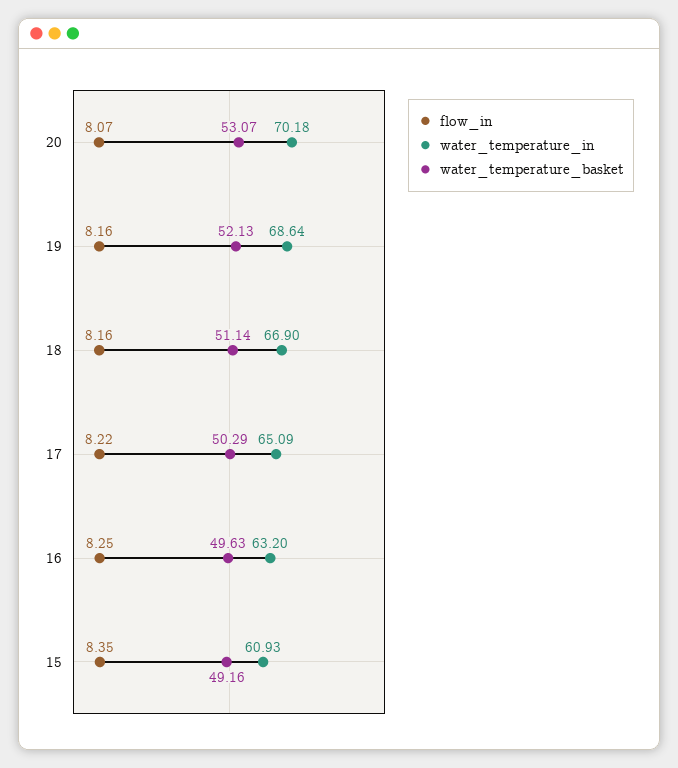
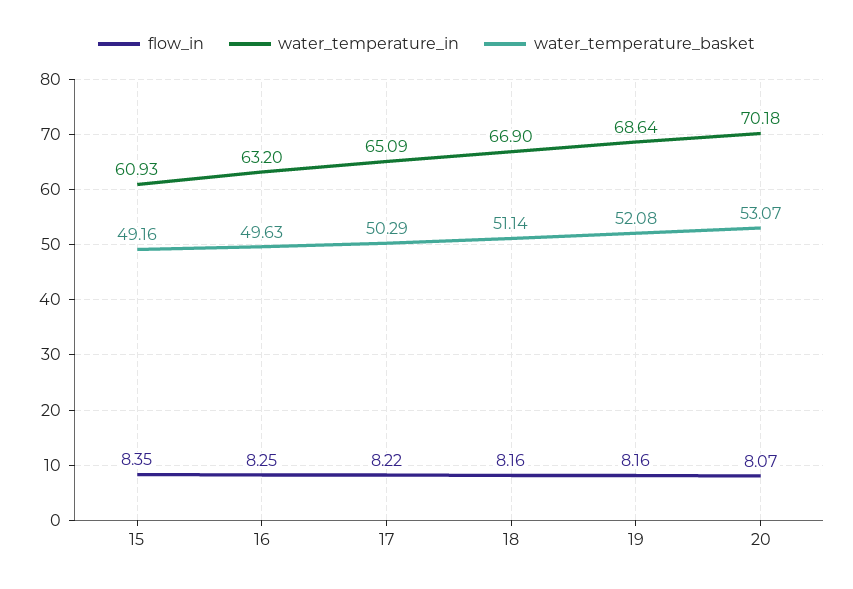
  {
    "flow_in": {
      "20": 8.07,
      "19": 8.16,
      "18": 8.16,
      "17": 8.22,
      "16": 8.25,
      "15": 8.35
    },
    "water_temperature_in": {
      "20": 70.18,
      "19": 68.64,
      "18": 66.9,
      "17": 65.09,
      "16": 63.2,
      "15": 60.93
    },
    "water_temperature_basket": {
      "20": 53.07,
-     "19": 52.13,
+     "19": 52.08,
      "18": 51.14,
      "17": 50.29,
      "16": 49.63,
      "15": 49.16
    }
  }

